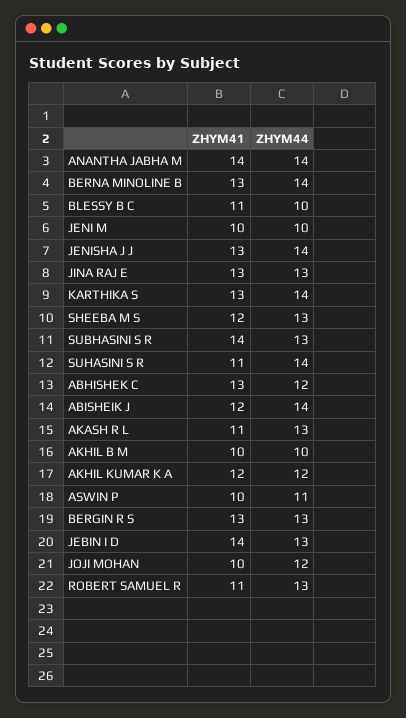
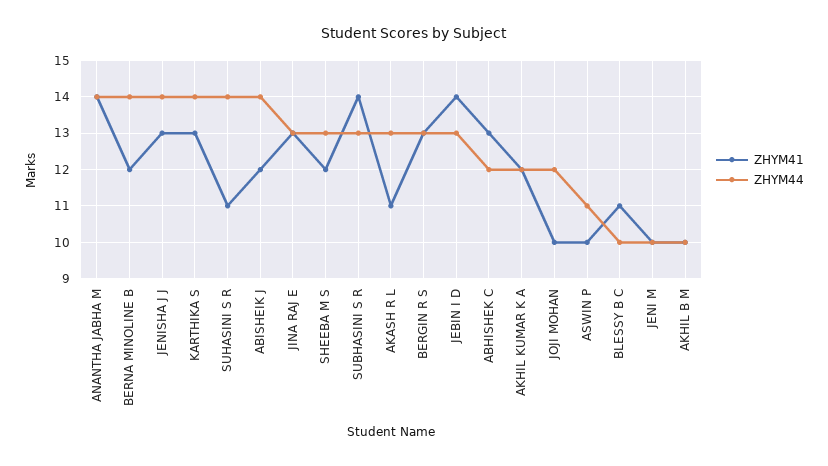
  {
    "ZHYM41": {
      "ANANTHA JABHA M": 14,
-     "BERNA MINOLINE B": 13,
+     "BERNA MINOLINE B": 12,
      "BLESSY B C": 11,
      "JENI M": 10,
      "JENISHA J J": 13,
      "JINA RAJ E": 13,
      "KARTHIKA S": 13,
      "SHEEBA M S": 12,
      "SUBHASINI S R": 14,
      "SUHASINI S R": 11,
      "ABHISHEK C": 13,
      "ABISHEIK J": 12,
      "AKASH R L": 11,
      "AKHIL B M": 10,
      "AKHIL KUMAR K A": 12,
      "ASWIN P": 10,
      "BERGIN R S": 13,
      "JEBIN I D": 14,
-     "JOJI MOHAN": 10,
+     "JOJI MOHAN": 10
-     "ROBERT SAMUEL R": 11
    },
    "ZHYM44": {
      "ANANTHA JABHA M": 14,
      "BERNA MINOLINE B": 14,
      "BLESSY B C": 10,
      "JENI M": 10,
      "JENISHA J J": 14,
      "JINA RAJ E": 13,
      "KARTHIKA S": 14,
      "SHEEBA M S": 13,
      "SUBHASINI S R": 13,
      "SUHASINI S R": 14,
      "ABHISHEK C": 12,
      "ABISHEIK J": 14,
      "AKASH R L": 13,
      "AKHIL B M": 10,
      "AKHIL KUMAR K A": 12,
      "ASWIN P": 11,
      "BERGIN R S": 13,
      "JEBIN I D": 13,
-     "JOJI MOHAN": 12,
+     "JOJI MOHAN": 12
-     "ROBERT SAMUEL R": 13
    }
  }

